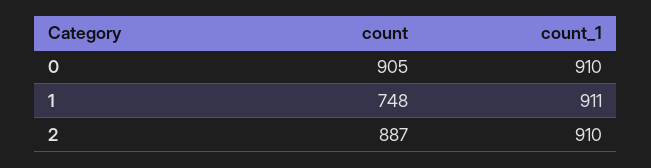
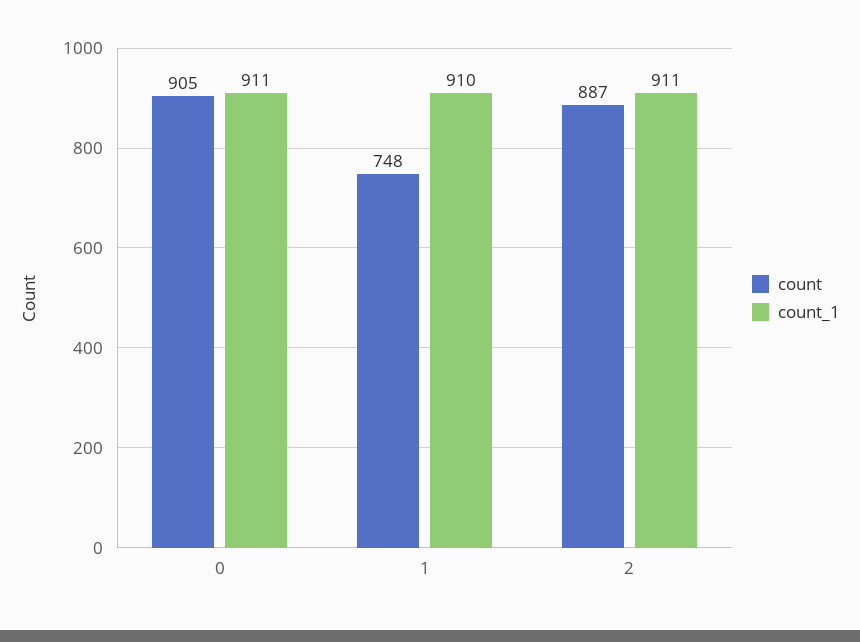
  {
    "count": {
      "0": 905,
      "1": 748,
      "2": 887
    },
    "count_1": {
-     "0": 910,
+     "0": 911,
-     "1": 911,
+     "1": 910,
-     "2": 910
+     "2": 911
    }
  }

